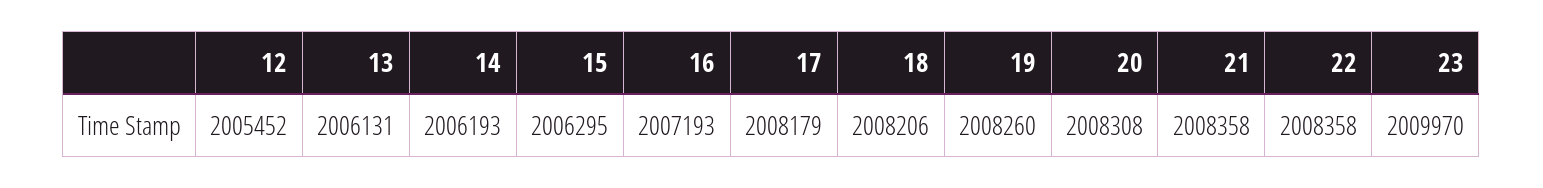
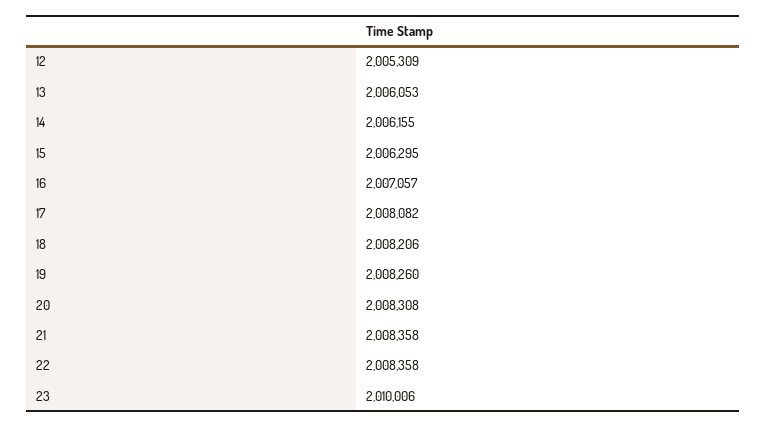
  {
-   "12": 2005452,
+   "12": 2005309,
-   "13": 2006131,
+   "13": 2006053,
-   "14": 2006193,
+   "14": 2006155,
    "15": 2006295,
-   "16": 2007193,
+   "16": 2007057,
-   "17": 2008179,
+   "17": 2008082,
    "18": 2008206,
    "19": 2008260,
    "20": 2008308,
    "21": 2008358,
    "22": 2008358,
-   "23": 2009970
+   "23": 2010006
  }

